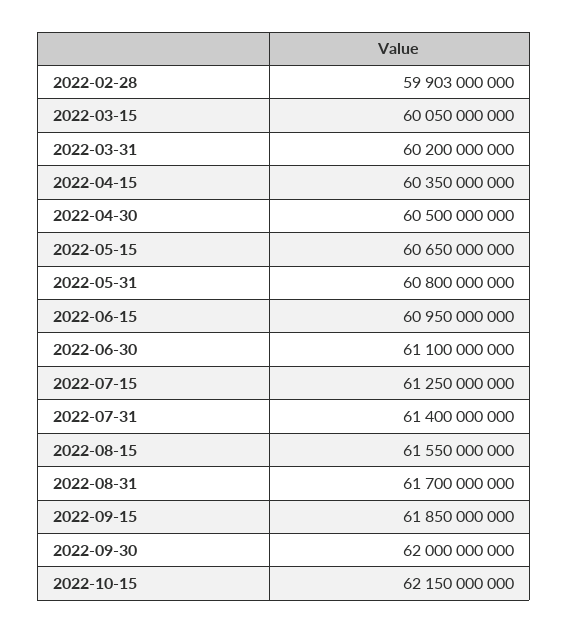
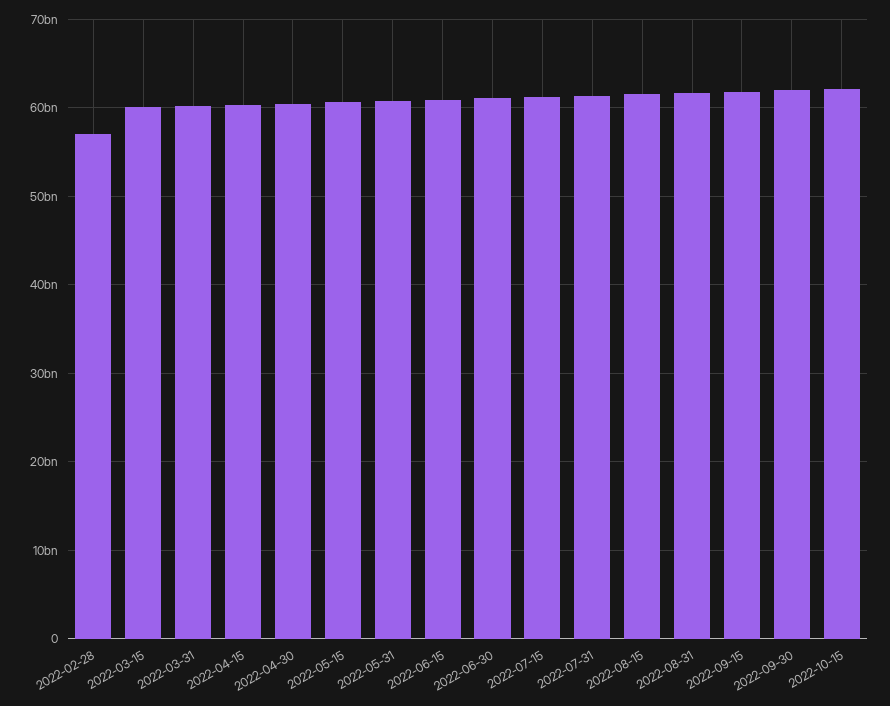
  {
-   "2022-02-28": 59903000000,
+   "2022-02-28": 57000000000,
    "2022-03-15": 60050000000,
    "2022-03-31": 60200000000,
    "2022-04-15": 60350000000,
    "2022-04-30": 60500000000,
    "2022-05-15": 60650000000,
    "2022-05-31": 60800000000,
    "2022-06-15": 60950000000,
    "2022-06-30": 61100000000,
    "2022-07-15": 61250000000,
    "2022-07-31": 61400000000,
    "2022-08-15": 61550000000,
    "2022-08-31": 61700000000,
    "2022-09-15": 61850000000,
    "2022-09-30": 62000000000,
    "2022-10-15": 62150000000
  }

